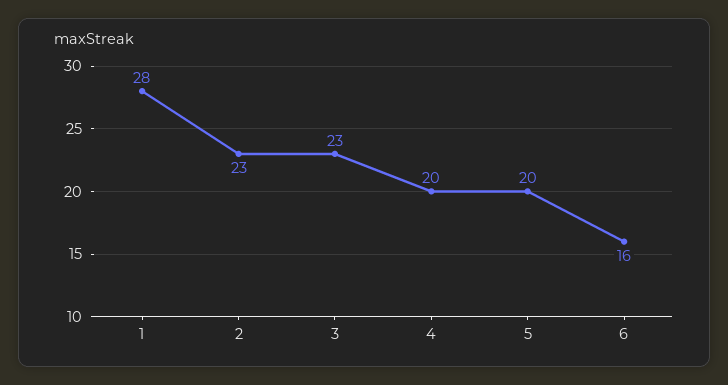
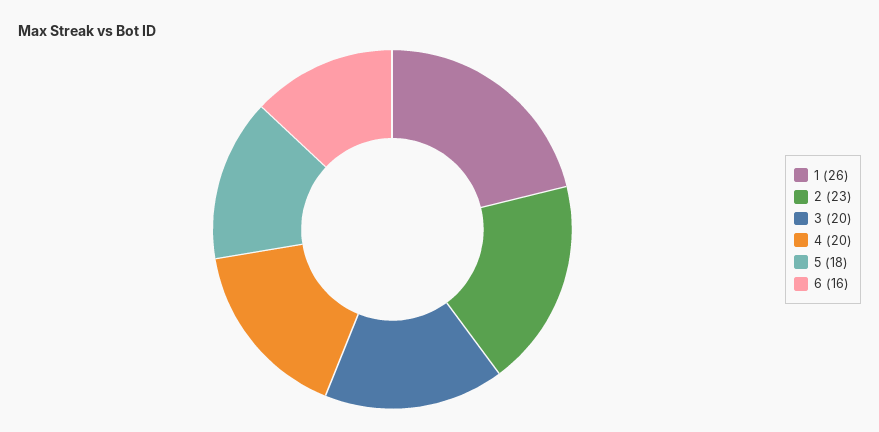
  {
-   "1": 28,
+   "1": 26,
    "2": 23,
-   "3": 23,
+   "3": 20,
    "4": 20,
-   "5": 20,
+   "5": 18,
    "6": 16
  }

